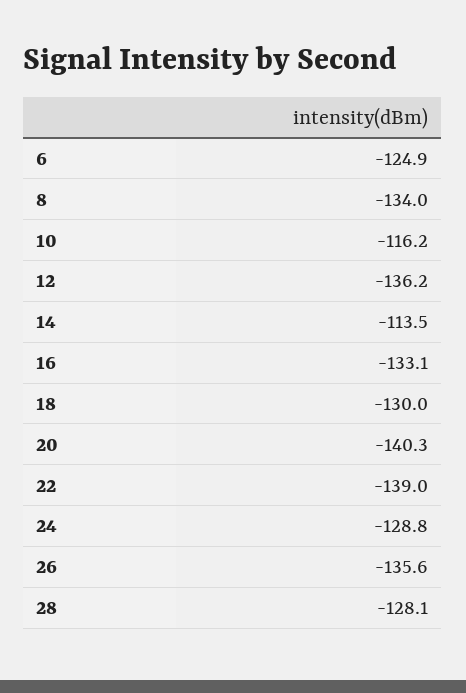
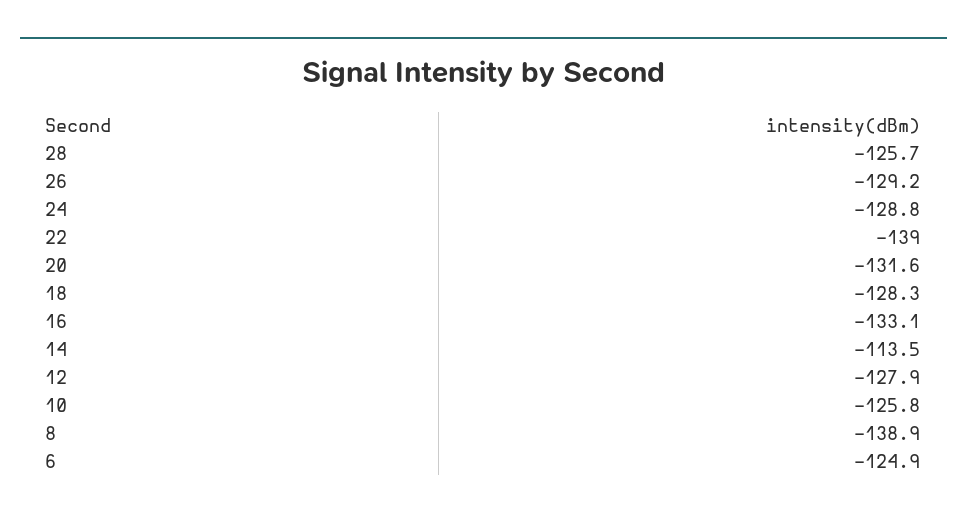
  {
    "6": -124.9,
-   "8": -134,
+   "8": -138.9,
-   "10": -116.2,
+   "10": -125.8,
-   "12": -136.2,
+   "12": -127.9,
    "14": -113.5,
    "16": -133.1,
-   "18": -130,
+   "18": -128.3,
-   "20": -140.3,
+   "20": -131.6,
    "22": -139,
    "24": -128.8,
-   "26": -135.6,
+   "26": -129.2,
-   "28": -128.1
+   "28": -125.7
  }

